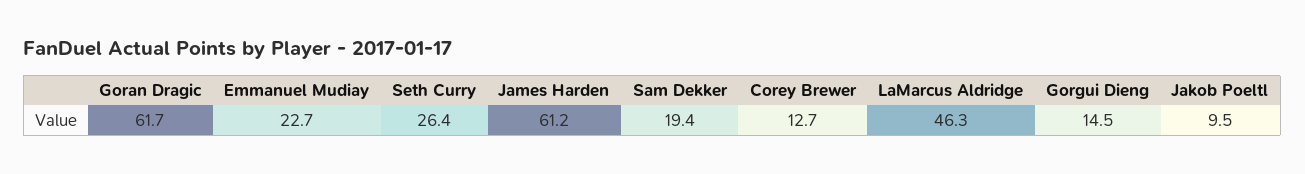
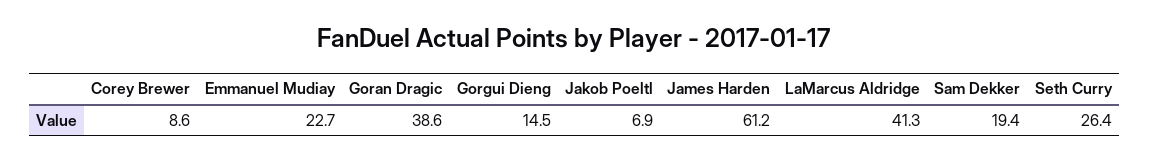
  {
-   "Goran Dragic": 61.7,
+   "Goran Dragic": 38.6,
    "Emmanuel Mudiay": 22.7,
    "Seth Curry": 26.4,
    "James Harden": 61.2,
    "Sam Dekker": 19.4,
-   "Corey Brewer": 12.7,
+   "Corey Brewer": 8.6,
-   "LaMarcus Aldridge": 46.3,
+   "LaMarcus Aldridge": 41.3,
    "Gorgui Dieng": 14.5,
-   "Jakob Poeltl": 9.5
+   "Jakob Poeltl": 6.9
  }

